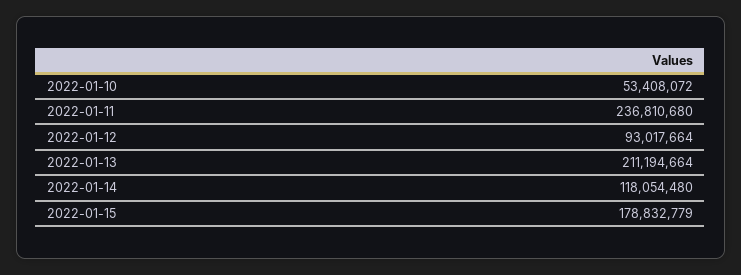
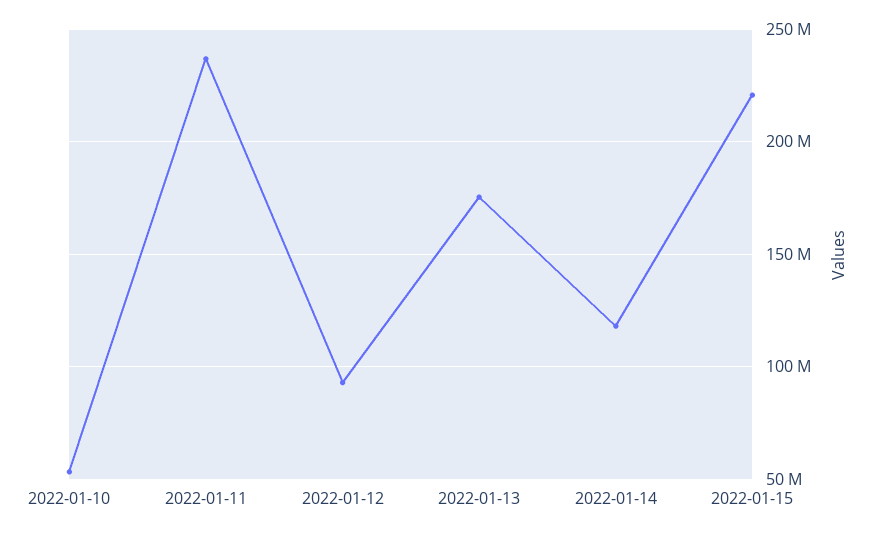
  {
    "2022-01-10": 53408072,
    "2022-01-11": 236810680,
    "2022-01-12": 93017664,
-   "2022-01-13": 211194664,
+   "2022-01-13": 175000000,
    "2022-01-14": 118054480,
-   "2022-01-15": 178832779
+   "2022-01-15": 220000000
  }

